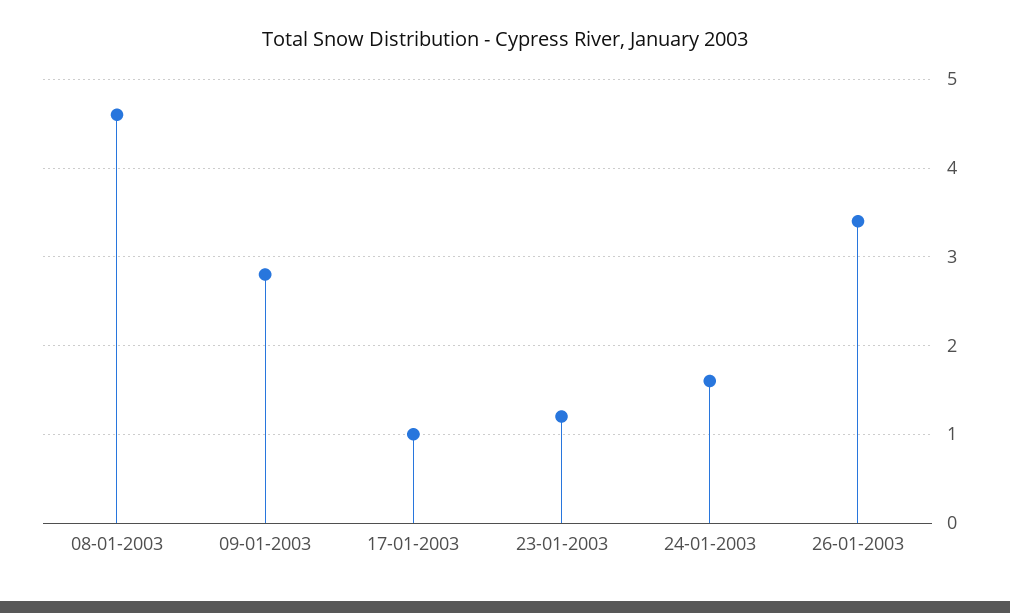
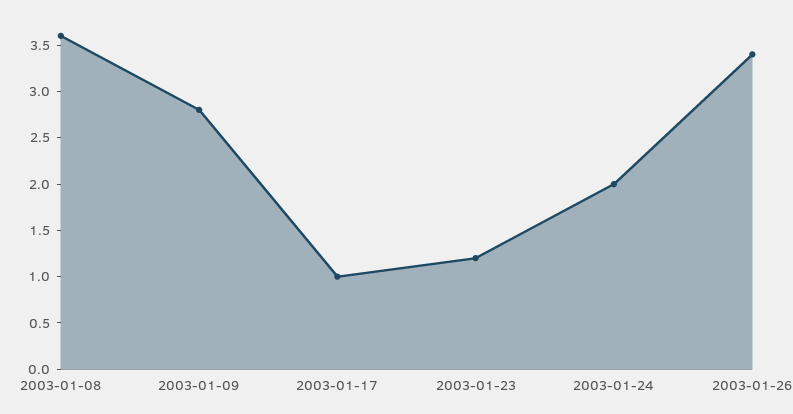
  {
-   "08-01-2003": 4.6,
+   "08-01-2003": 3.6,
    "09-01-2003": 2.8,
    "17-01-2003": 1,
    "23-01-2003": 1.2,
-   "24-01-2003": 1.6,
+   "24-01-2003": 2,
    "26-01-2003": 3.4
  }

